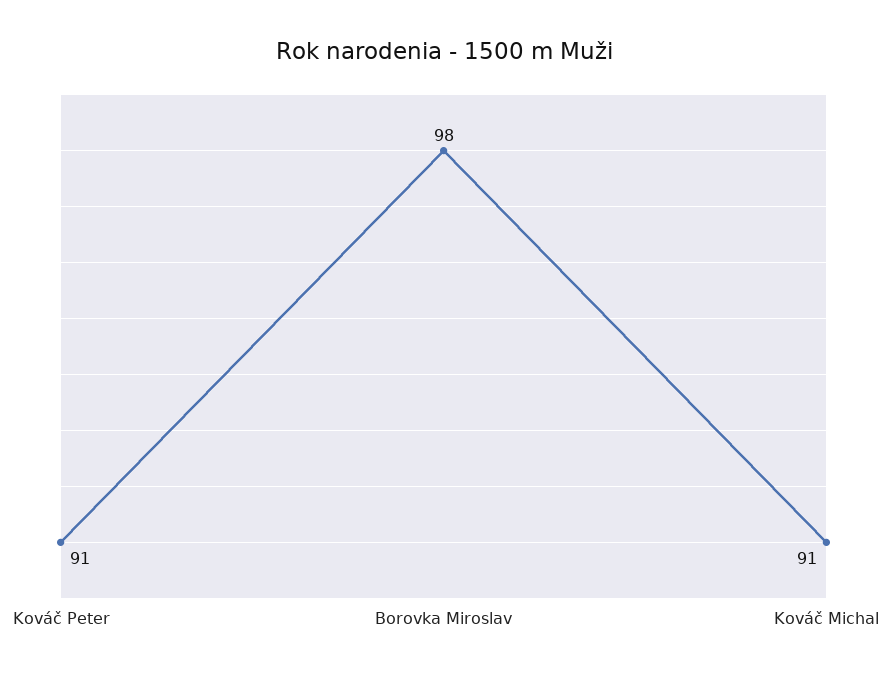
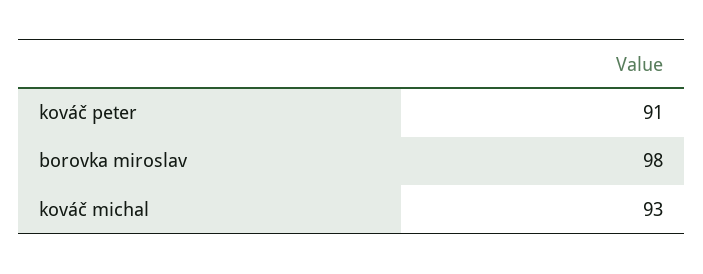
  {
    "Kováč Peter": 91,
    "Borovka Miroslav": 98,
-   "Kováč Michal": 91
+   "Kováč Michal": 93
  }

